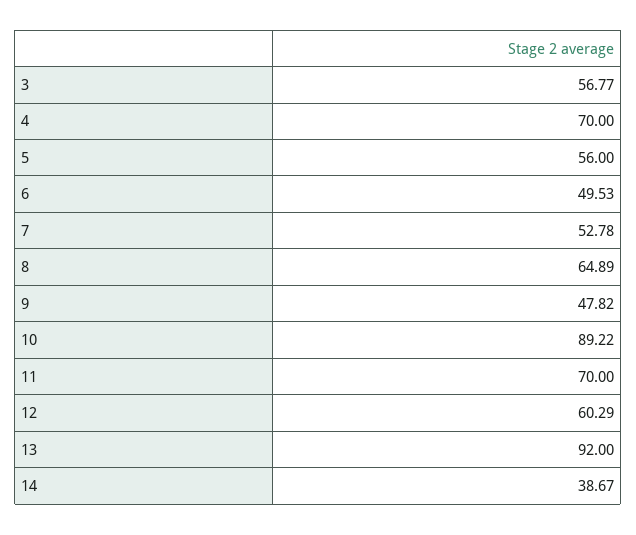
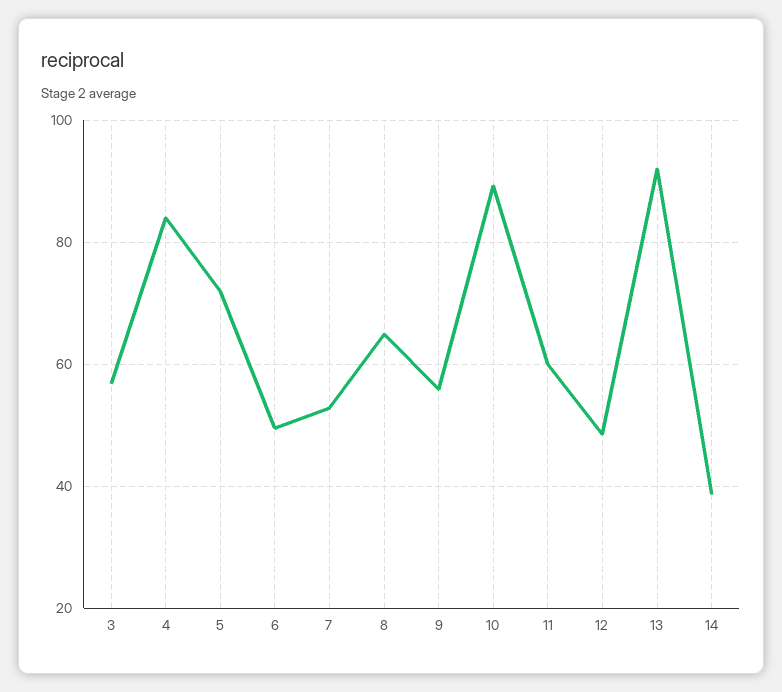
  {
    "3": 56.77,
-   "4": 70,
+   "4": 84,
-   "5": 56,
+   "5": 72,
    "6": 49.53,
    "7": 52.78,
    "8": 64.89,
-   "9": 47.82,
+   "9": 56,
    "10": 89.22,
-   "11": 70,
+   "11": 60,
-   "12": 60.29,
+   "12": 48,
    "13": 92,
    "14": 38.67
  }

